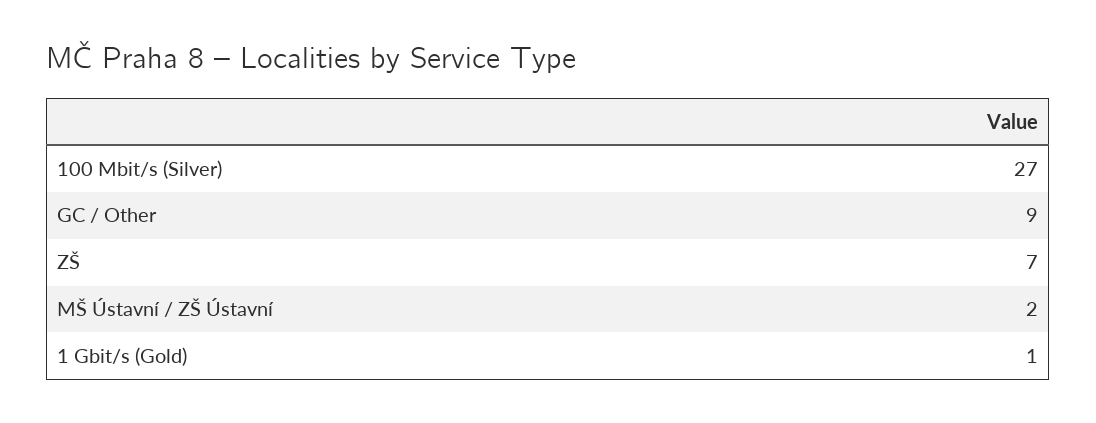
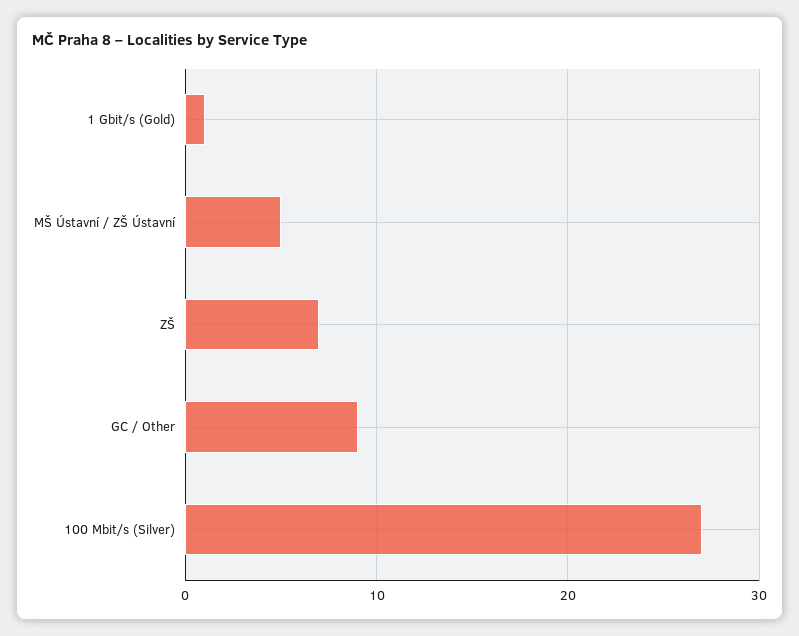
  {
    "100 Mbit/s (Silver)": 27,
    "GC / Other": 9,
    "ZŠ": 7,
-   "MŠ Ústavní / ZŠ Ústavní": 2,
+   "MŠ Ústavní / ZŠ Ústavní": 5,
    "1 Gbit/s (Gold)": 1
  }

